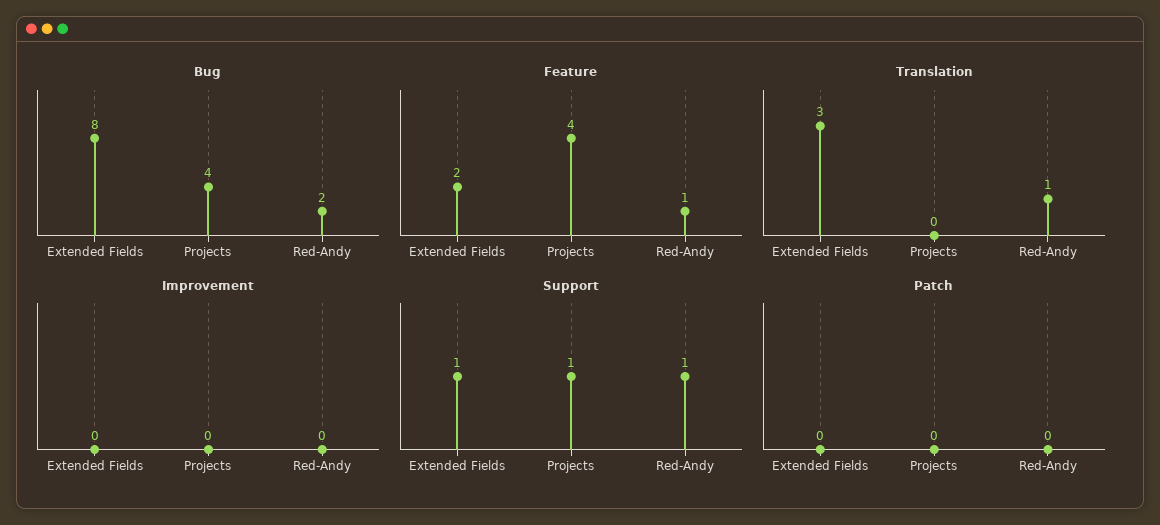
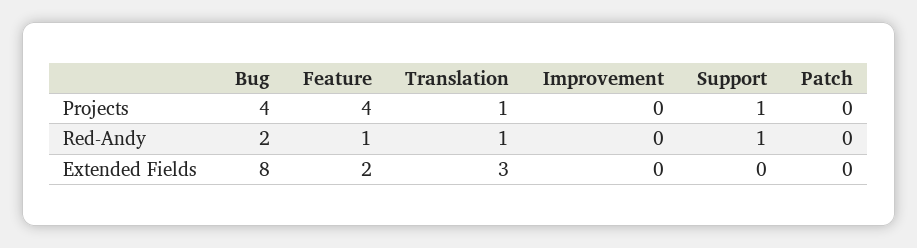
  {
    "Bug": {
      "Extended Fields": 8,
      "Projects": 4,
      "Red-Andy": 2
    },
    "Feature": {
      "Extended Fields": 2,
      "Projects": 4,
      "Red-Andy": 1
    },
    "Translation": {
      "Extended Fields": 3,
-     "Projects": 0,
+     "Projects": 1,
      "Red-Andy": 1
    },
    "Improvement": {
      "Extended Fields": 0,
      "Projects": 0,
      "Red-Andy": 0
    },
    "Support": {
-     "Extended Fields": 1,
+     "Extended Fields": 0,
      "Projects": 1,
      "Red-Andy": 1
    },
    "Patch": {
      "Extended Fields": 0,
      "Projects": 0,
      "Red-Andy": 0
    }
  }

